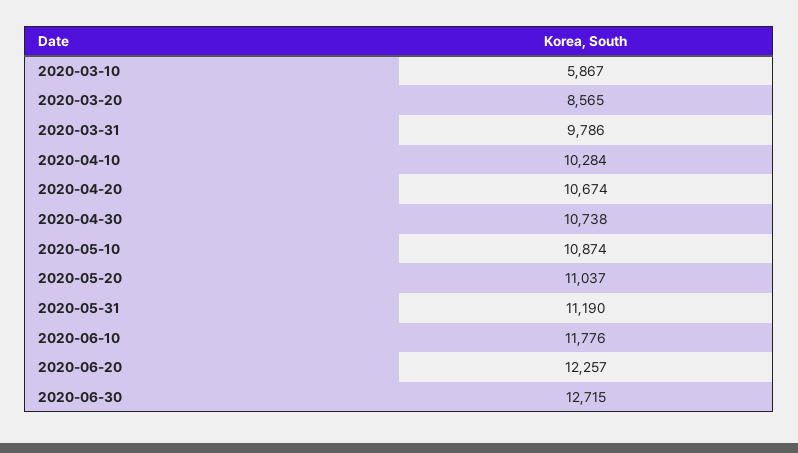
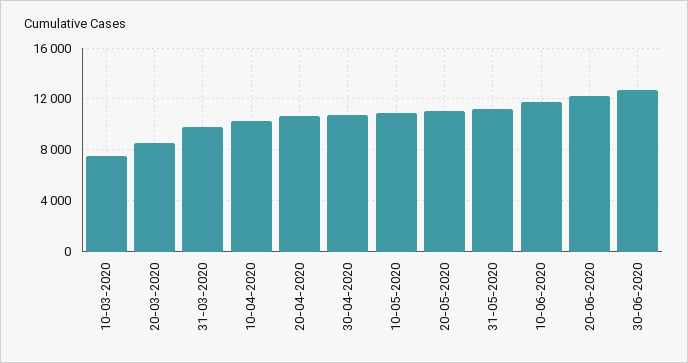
  {
-   "2020-03-10": 5867,
+   "2020-03-10": 7500,
    "2020-03-20": 8565,
    "2020-03-31": 9786,
    "2020-04-10": 10284,
    "2020-04-20": 10674,
    "2020-04-30": 10738,
    "2020-05-10": 10874,
    "2020-05-20": 11037,
    "2020-05-31": 11190,
    "2020-06-10": 11776,
    "2020-06-20": 12257,
    "2020-06-30": 12715
  }

